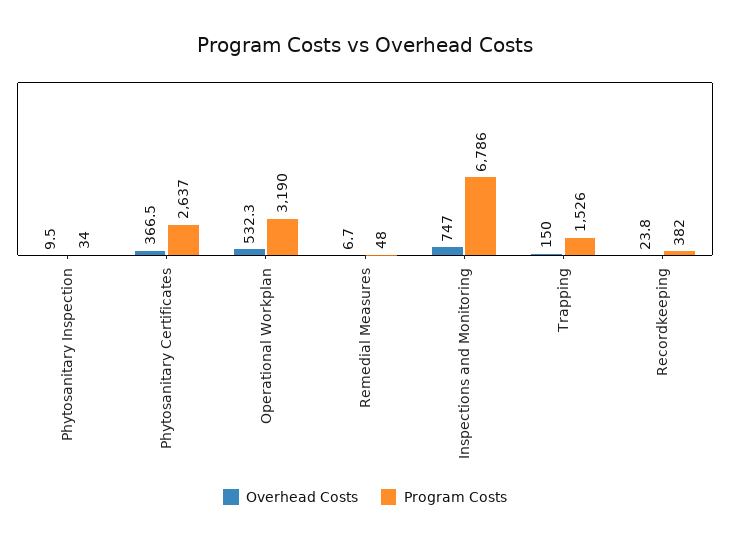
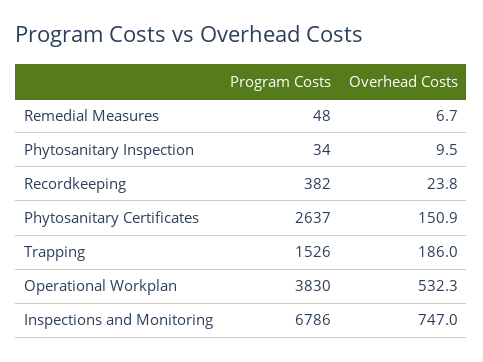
  {
    "Overhead Costs": {
      "Phytosanitary Inspection": 9.5,
-     "Phytosanitary Certificates": 366.5,
+     "Phytosanitary Certificates": 150.9,
      "Operational Workplan": 532.3,
      "Remedial Measures": 6.7,
      "Inspections and Monitoring": 747,
-     "Trapping": 150,
+     "Trapping": 186,
      "Recordkeeping": 23.8
    },
    "Program Costs": {
      "Phytosanitary Inspection": 34,
      "Phytosanitary Certificates": 2637,
-     "Operational Workplan": 3190,
+     "Operational Workplan": 3830,
      "Remedial Measures": 48,
      "Inspections and Monitoring": 6786,
      "Trapping": 1526,
      "Recordkeeping": 382
    }
  }

